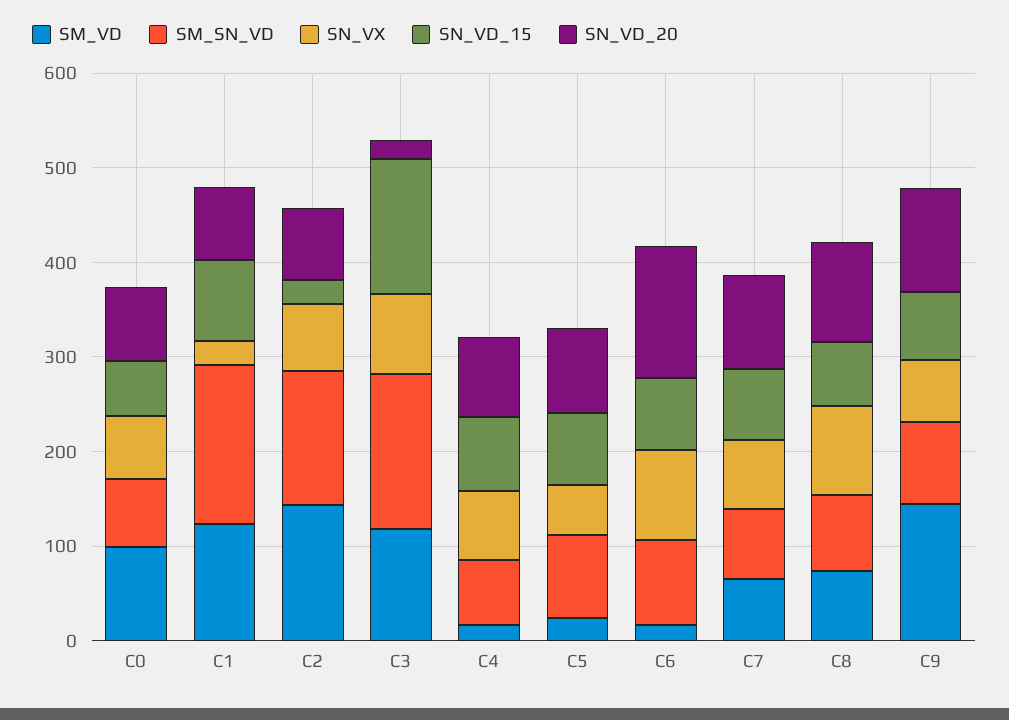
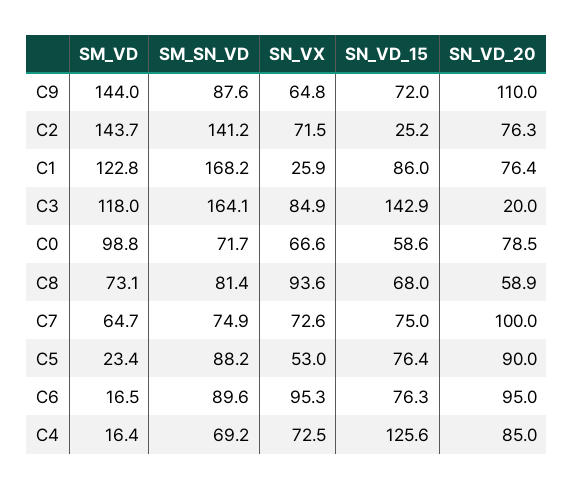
  {
    "SM_VD": {
      "C0": 98.8,
      "C1": 122.8,
      "C2": 143.7,
      "C3": 118,
      "C4": 16.4,
      "C5": 23.4,
      "C6": 16.5,
      "C7": 64.7,
      "C8": 73.1,
      "C9": 144
    },
    "SM_SN_VD": {
      "C0": 71.7,
      "C1": 168.2,
      "C2": 141.2,
      "C3": 164.1,
      "C4": 69.2,
      "C5": 88.2,
      "C6": 89.6,
      "C7": 74.9,
      "C8": 81.4,
      "C9": 87.6
    },
    "SN_VX": {
      "C0": 66.6,
      "C1": 25.9,
      "C2": 71.5,
      "C3": 84.9,
      "C4": 72.5,
      "C5": 53,
      "C6": 95.3,
      "C7": 72.6,
      "C8": 93.6,
      "C9": 64.8
    },
    "SN_VD_15": {
      "C0": 58.6,
      "C1": 86,
      "C2": 25.2,
      "C3": 142.9,
-     "C4": 80,
+     "C4": 125.6,
      "C5": 76.4,
      "C6": 76.3,
      "C7": 75,
      "C8": 68,
      "C9": 72
    },
    "SN_VD_20": {
      "C0": 78.5,
      "C1": 76.4,
      "C2": 76.3,
      "C3": 20,
      "C4": 85,
      "C5": 90,
-     "C6": 140,
+     "C6": 95,
      "C7": 100,
-     "C8": 100,
+     "C8": 58.9,
      "C9": 110
    }
  }

